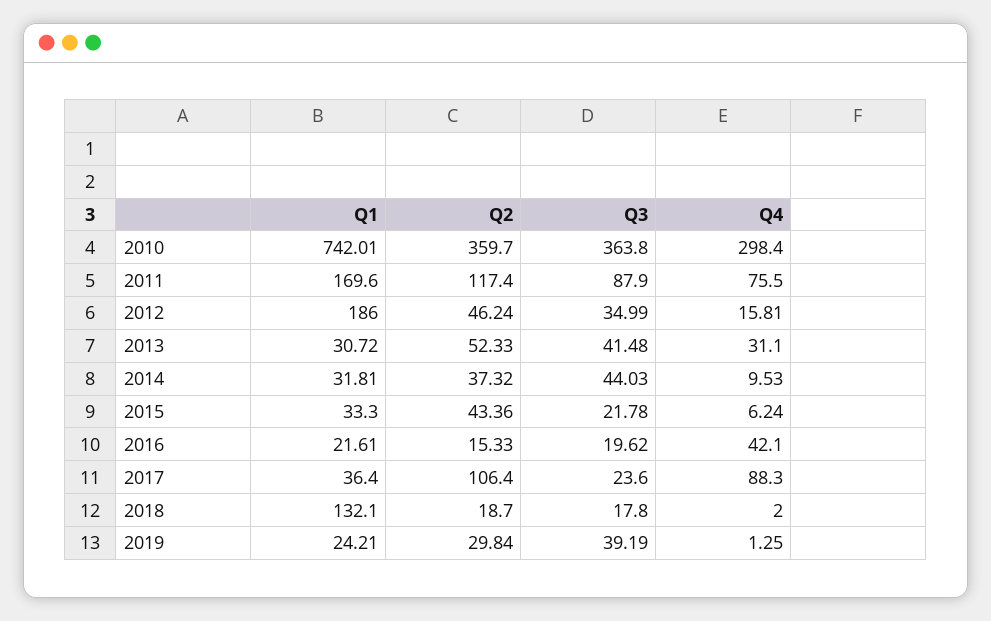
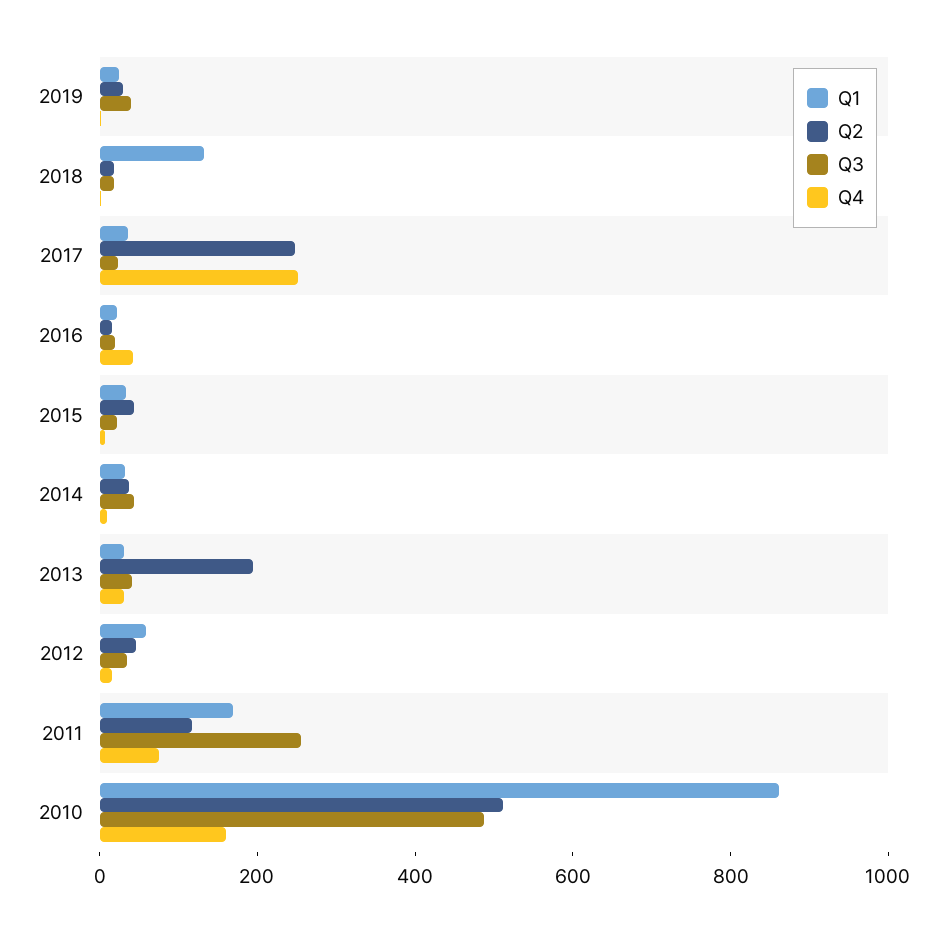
  {
    "Q1": {
-     "2010": 742.01,
+     "2010": 850,
      "2011": 169.6,
-     "2012": 186,
+     "2012": 50,
      "2013": 30.72,
      "2014": 31.81,
      "2015": 33.3,
      "2016": 21.61,
      "2017": 36.4,
      "2018": 132.1,
      "2019": 24.21
    },
    "Q2": {
-     "2010": 359.7,
+     "2010": 500,
      "2011": 117.4,
      "2012": 46.24,
-     "2013": 52.33,
+     "2013": 200,
      "2014": 37.32,
      "2015": 43.36,
      "2016": 15.33,
-     "2017": 106.4,
+     "2017": 250,
      "2018": 18.7,
      "2019": 29.84
    },
    "Q3": {
-     "2010": 363.8,
+     "2010": 500,
-     "2011": 87.9,
+     "2011": 250,
      "2012": 34.99,
      "2013": 41.48,
      "2014": 44.03,
      "2015": 21.78,
      "2016": 19.62,
      "2017": 23.6,
      "2018": 17.8,
      "2019": 39.19
    },
    "Q4": {
-     "2010": 298.4,
+     "2010": 150,
      "2011": 75.5,
      "2012": 15.81,
      "2013": 31.1,
      "2014": 9.53,
      "2015": 6.24,
      "2016": 42.1,
-     "2017": 88.3,
+     "2017": 250,
      "2018": 2,
      "2019": 1.25
    }
  }

